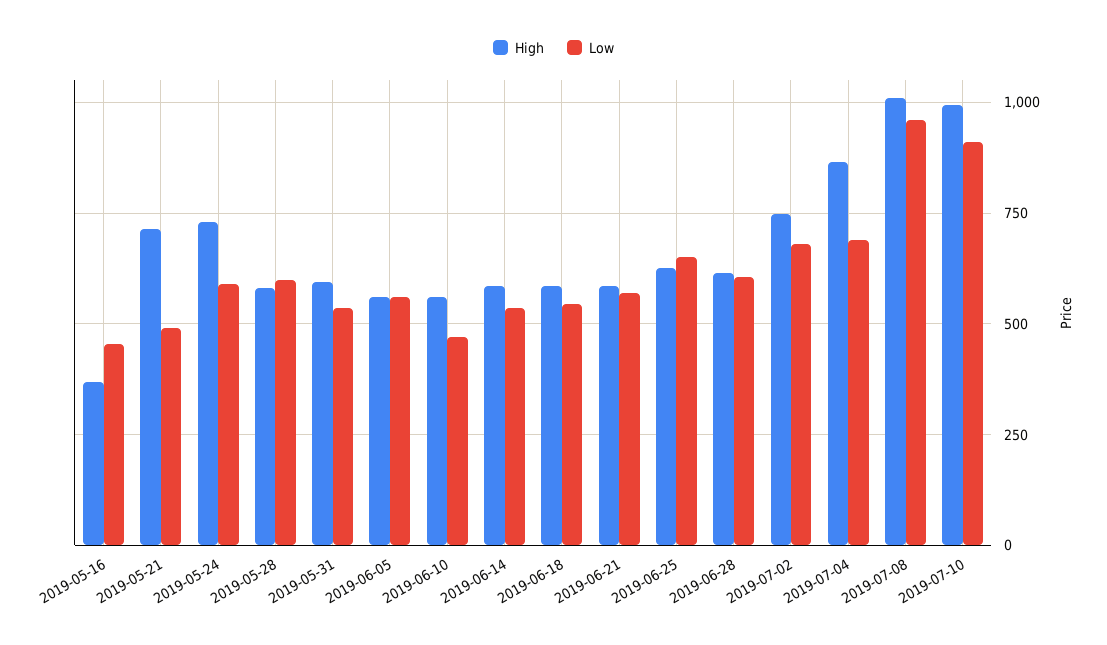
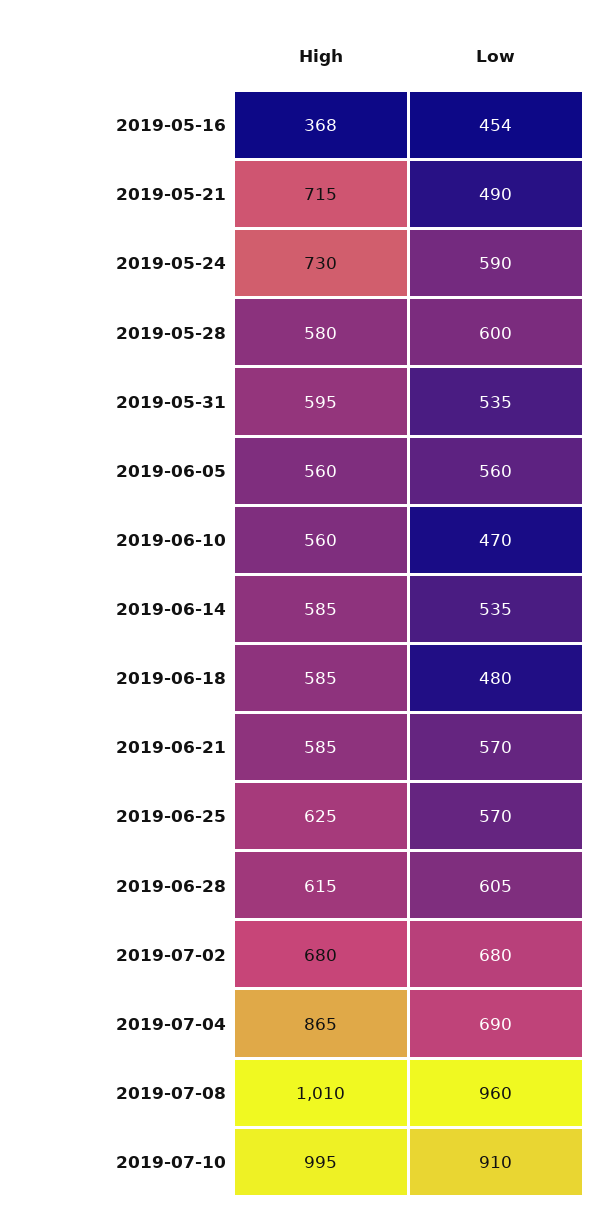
  {
    "High": {
      "2019-05-16": 368,
      "2019-05-21": 715,
      "2019-05-24": 730,
      "2019-05-28": 580,
      "2019-05-31": 595,
      "2019-06-05": 560,
      "2019-06-10": 560,
      "2019-06-14": 585,
      "2019-06-18": 585,
      "2019-06-21": 585,
      "2019-06-25": 625,
      "2019-06-28": 615,
-     "2019-07-02": 750,
+     "2019-07-02": 680,
      "2019-07-04": 865,
      "2019-07-08": 1010,
      "2019-07-10": 995
    },
    "Low": {
      "2019-05-16": 454,
      "2019-05-21": 490,
      "2019-05-24": 590,
      "2019-05-28": 600,
      "2019-05-31": 535,
      "2019-06-05": 560,
      "2019-06-10": 470,
      "2019-06-14": 535,
-     "2019-06-18": 550,
+     "2019-06-18": 480,
      "2019-06-21": 570,
-     "2019-06-25": 650,
+     "2019-06-25": 570,
      "2019-06-28": 605,
      "2019-07-02": 680,
      "2019-07-04": 690,
      "2019-07-08": 960,
      "2019-07-10": 910
    }
  }

